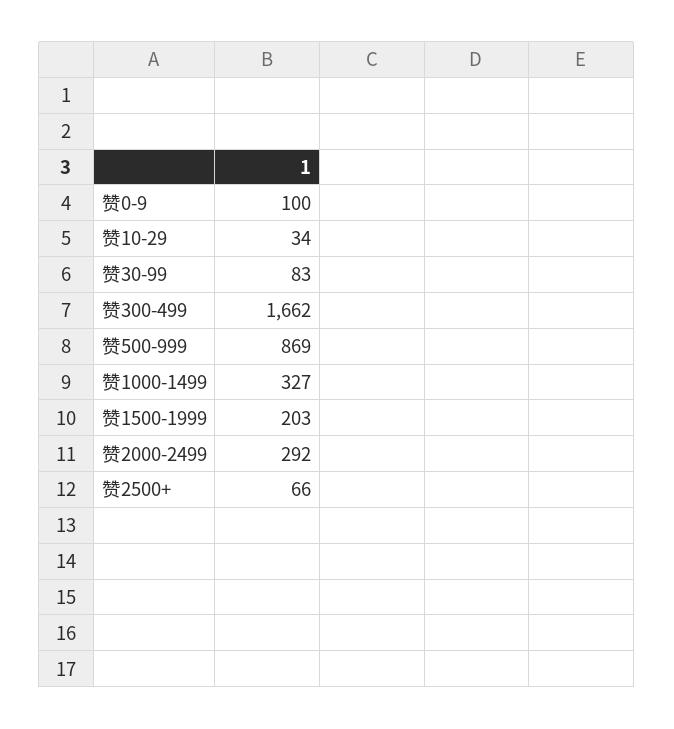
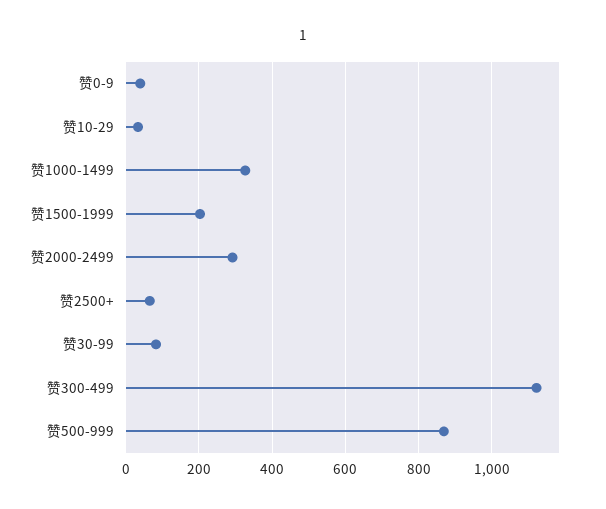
  {
-   "赞0-9": 100,
+   "赞0-9": 40,
    "赞10-29": 34,
    "赞30-99": 83,
-   "赞300-499": 1662,
+   "赞300-499": 1120,
    "赞500-999": 869,
    "赞1000-1499": 327,
    "赞1500-1999": 203,
    "赞2000-2499": 292,
    "赞2500+": 66
  }

